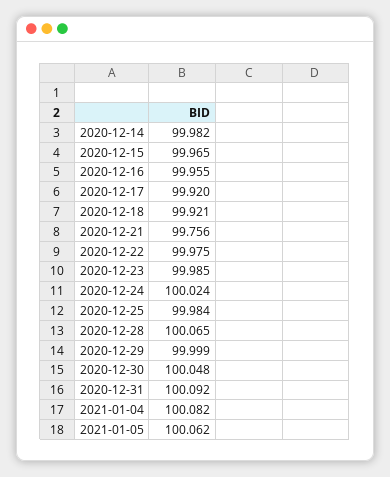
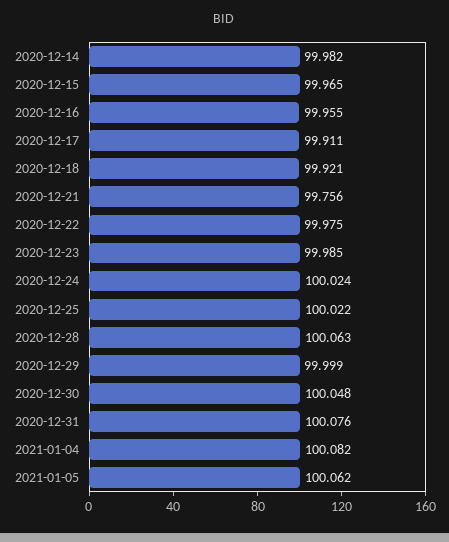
  {
    "2020-12-14": 99.982,
    "2020-12-15": 99.965,
    "2020-12-16": 99.955,
-   "2020-12-17": 99.92,
+   "2020-12-17": 99.911,
    "2020-12-18": 99.921,
    "2020-12-21": 99.756,
    "2020-12-22": 99.975,
    "2020-12-23": 99.985,
    "2020-12-24": 100.024,
-   "2020-12-25": 99.984,
+   "2020-12-25": 100.022,
-   "2020-12-28": 100.065,
+   "2020-12-28": 100.063,
    "2020-12-29": 99.999,
    "2020-12-30": 100.048,
-   "2020-12-31": 100.092,
+   "2020-12-31": 100.076,
    "2021-01-04": 100.082,
    "2021-01-05": 100.062
  }

